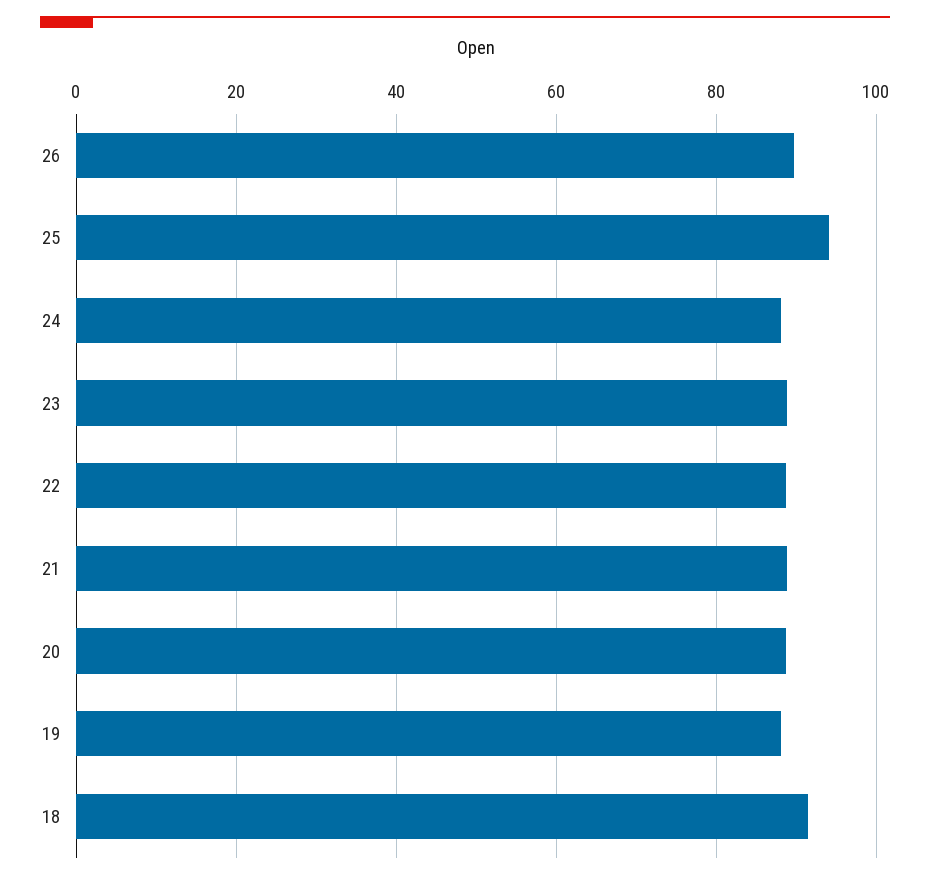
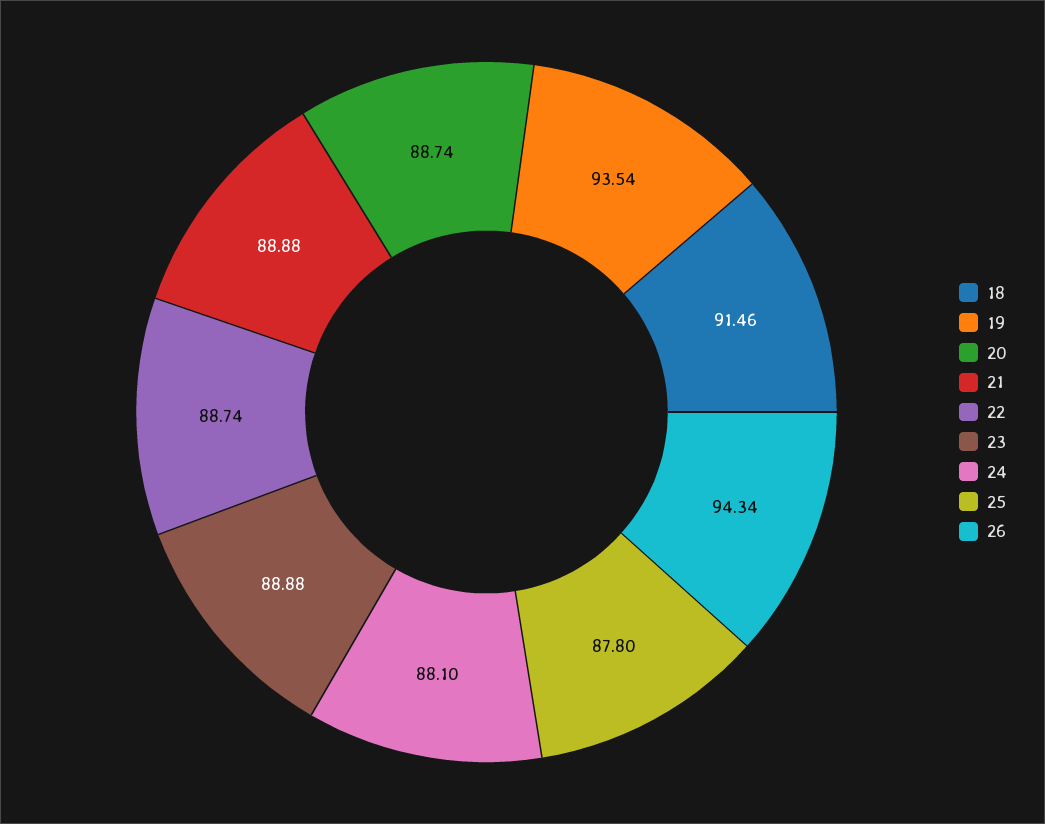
  {
-   "26": 90,
+   "26": 94.34,
-   "25": 94,
+   "25": 87.8,
    "24": 88.1,
    "23": 88.88,
    "22": 88.74,
    "21": 88.88,
    "20": 88.74,
-   "19": 88,
+   "19": 93.54,
    "18": 91.46
  }

